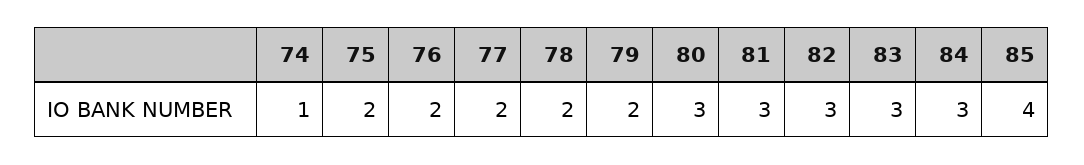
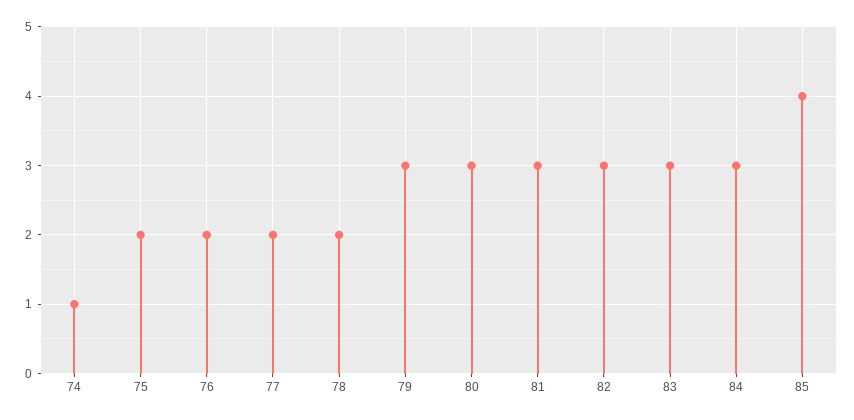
  {
    "74": 1,
    "75": 2,
    "76": 2,
    "77": 2,
    "78": 2,
-   "79": 2,
+   "79": 3,
    "80": 3,
    "81": 3,
    "82": 3,
    "83": 3,
    "84": 3,
    "85": 4
  }

